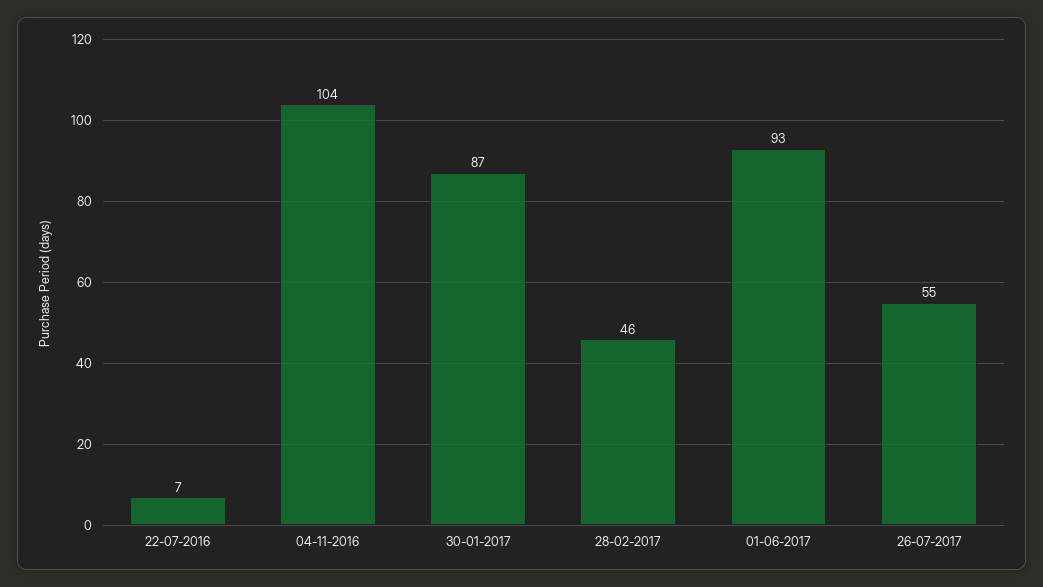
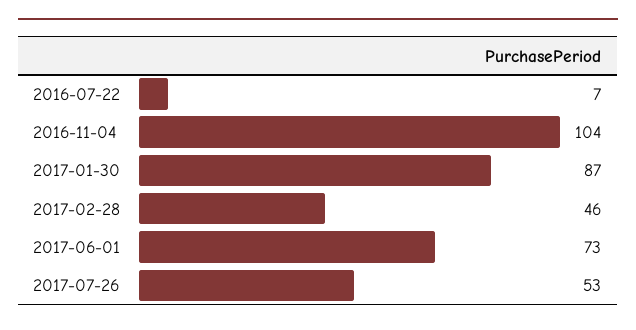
  {
    "22-07-2016": 7,
    "04-11-2016": 104,
    "30-01-2017": 87,
    "28-02-2017": 46,
-   "01-06-2017": 93,
+   "01-06-2017": 73,
-   "26-07-2017": 55
+   "26-07-2017": 53
  }

